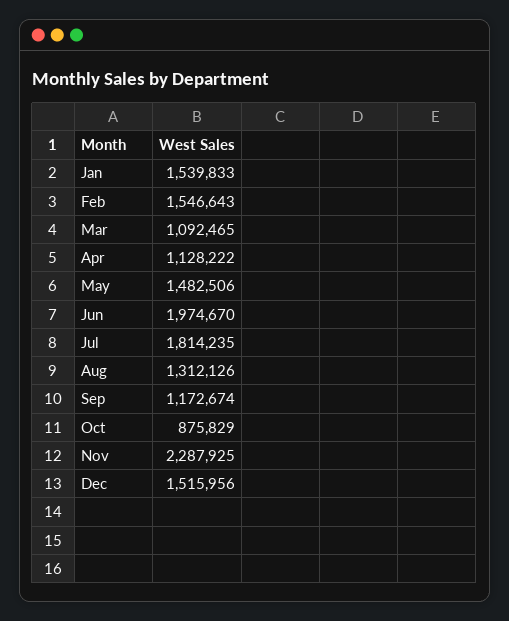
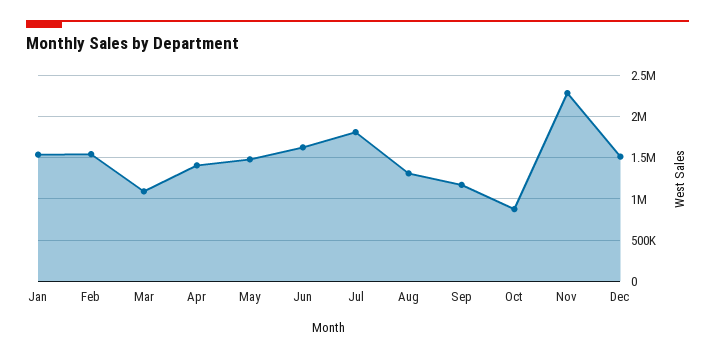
  {
    "Jan": 1539833,
    "Feb": 1546643,
    "Mar": 1092465,
-   "Apr": 1128222,
+   "Apr": 1400000,
    "May": 1482506,
-   "Jun": 1974670,
+   "Jun": 1600000,
    "Jul": 1814235,
    "Aug": 1312126,
    "Sep": 1172674,
    "Oct": 875829,
    "Nov": 2287925,
    "Dec": 1515956
  }

